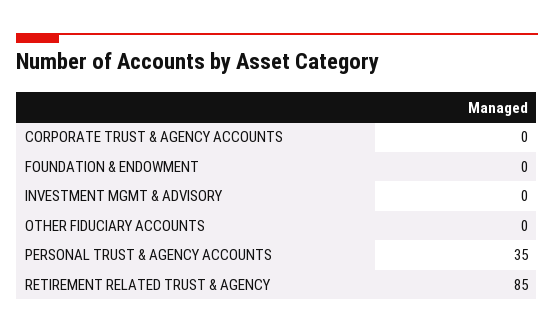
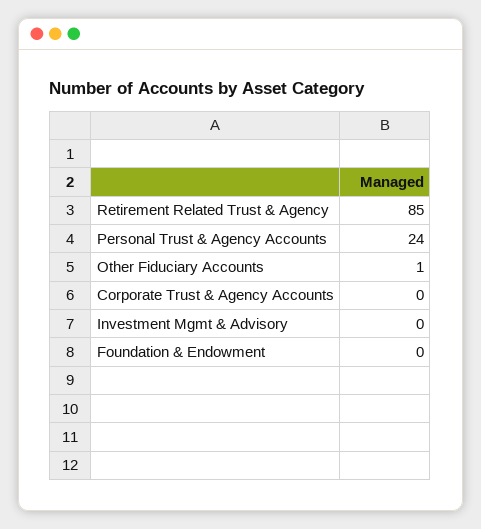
  {
    "CORPORATE TRUST & AGENCY ACCOUNTS": 0,
    "FOUNDATION & ENDOWMENT": 0,
    "INVESTMENT MGMT & ADVISORY": 0,
-   "OTHER FIDUCIARY ACCOUNTS": 0,
+   "OTHER FIDUCIARY ACCOUNTS": 1,
-   "PERSONAL TRUST & AGENCY ACCOUNTS": 35,
+   "PERSONAL TRUST & AGENCY ACCOUNTS": 24,
    "RETIREMENT RELATED TRUST & AGENCY": 85
  }

